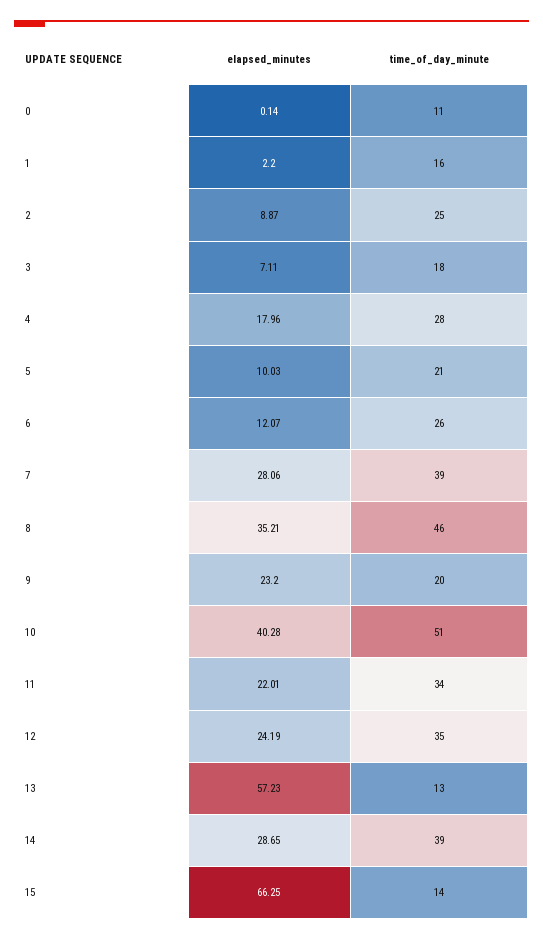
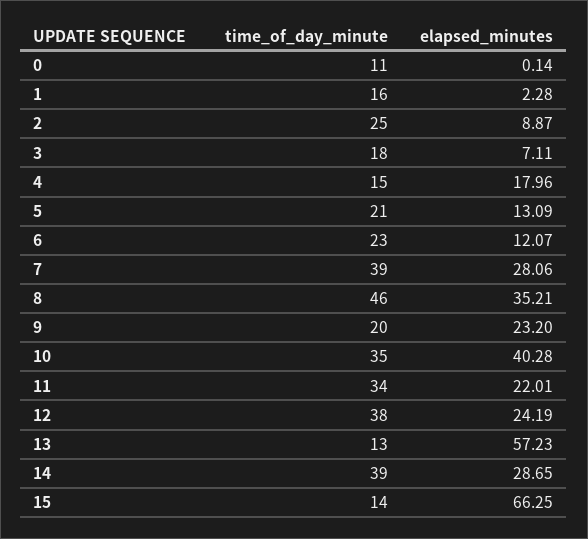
  {
    "elapsed_minutes": {
      "0": 0.14,
-     "1": 2.2,
+     "1": 2.28,
      "2": 8.87,
      "3": 7.11,
      "4": 17.96,
-     "5": 10.03,
+     "5": 13.09,
      "6": 12.07,
      "7": 28.06,
      "8": 35.21,
      "9": 23.2,
      "10": 40.28,
      "11": 22.01,
      "12": 24.19,
      "13": 57.23,
      "14": 28.65,
      "15": 66.25
    },
    "time_of_day_minute": {
      "0": 11,
      "1": 16,
      "2": 25,
      "3": 18,
-     "4": 28,
+     "4": 15,
      "5": 21,
-     "6": 26,
+     "6": 23,
      "7": 39,
      "8": 46,
      "9": 20,
-     "10": 51,
+     "10": 35,
      "11": 34,
-     "12": 35,
+     "12": 38,
      "13": 13,
      "14": 39,
      "15": 14
    }
  }

